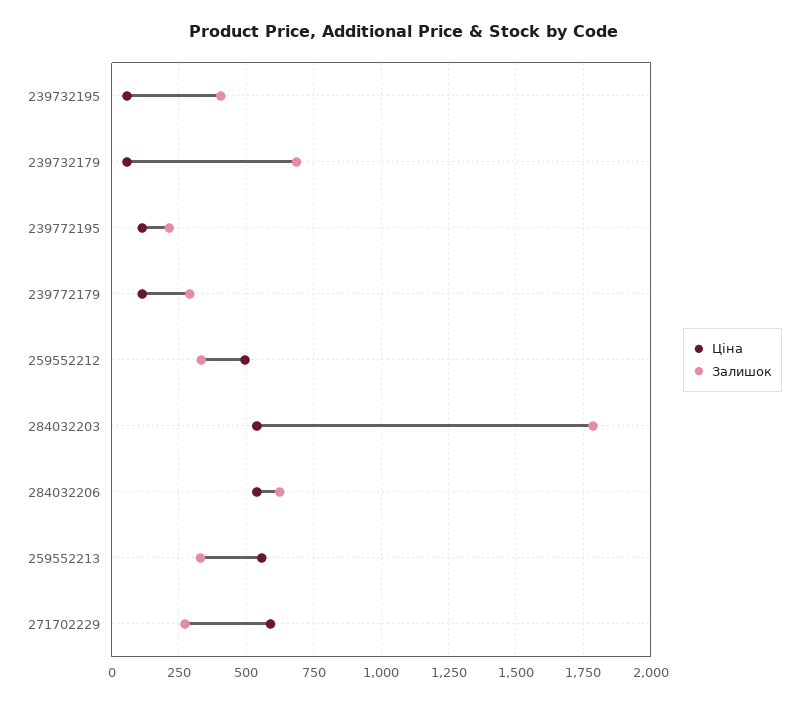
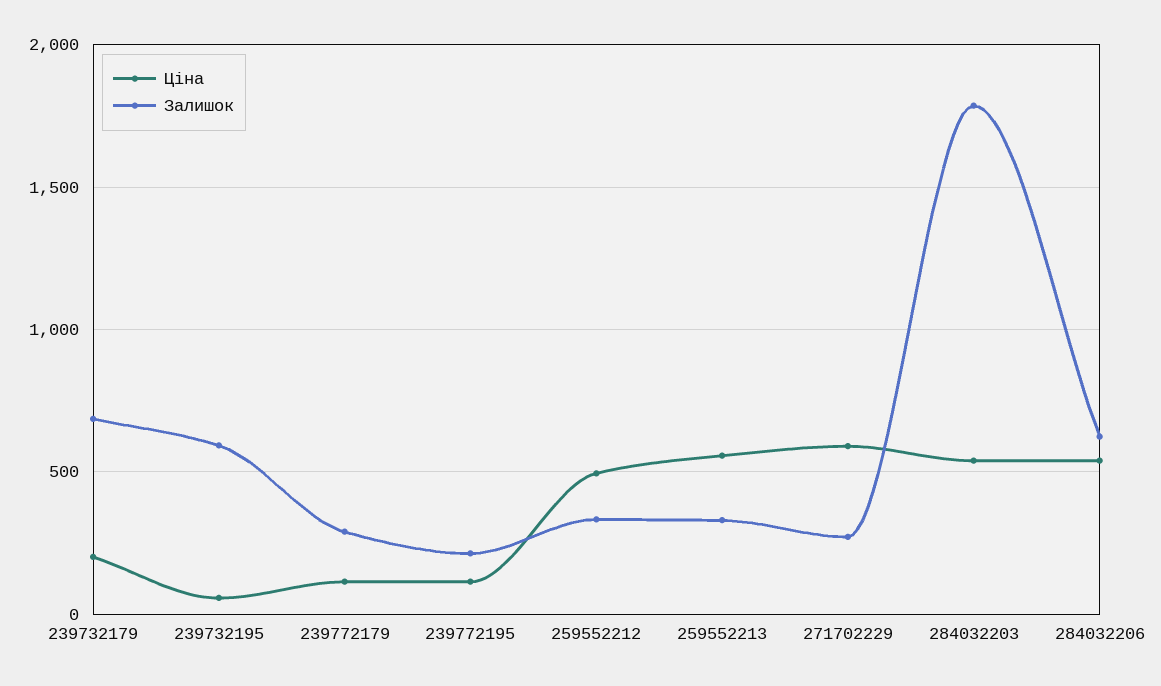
  {
    "Ціна": {
      "239732195": 50,
-     "239732179": 50,
+     "239732179": 200,
      "239772195": 125,
      "239772179": 125,
      "259552212": 500,
      "284032203": 550,
      "284032206": 550,
      "259552213": 550,
      "271702229": 600
    },
    "Залишок": {
-     "239732195": 400,
+     "239732195": 600,
      "239732179": 675,
      "239772195": 225,
      "239772179": 300,
      "259552212": 325,
      "284032203": 1775,
      "284032206": 625,
      "259552213": 325,
      "271702229": 275
    }
  }

